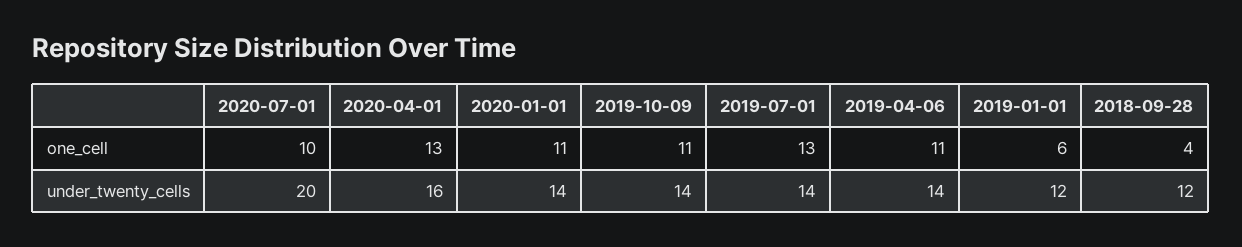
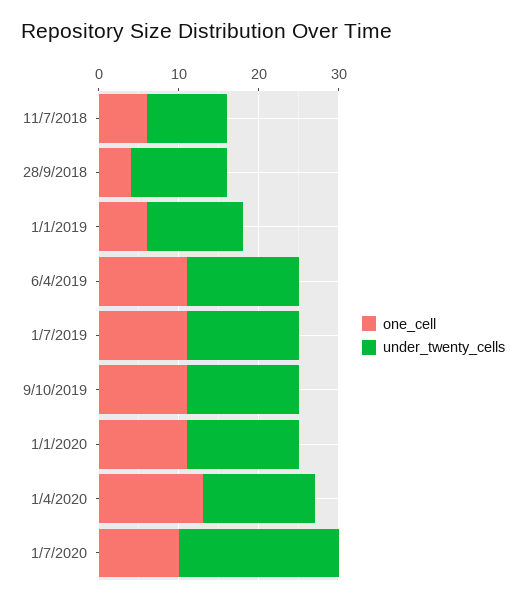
  {
    "one_cell": {
      "2020-07-01": 10,
      "2020-04-01": 13,
      "2020-01-01": 11,
      "2019-10-09": 11,
-     "2019-07-01": 13,
+     "2019-07-01": 11,
      "2019-04-06": 11,
      "2019-01-01": 6,
-     "2018-09-28": 4
+     "2018-09-28": 4,
+     "11/7/2018": 6
    },
    "under_twenty_cells": {
      "2020-07-01": 20,
-     "2020-04-01": 16,
+     "2020-04-01": 14,
      "2020-01-01": 14,
      "2019-10-09": 14,
      "2019-07-01": 14,
      "2019-04-06": 14,
      "2019-01-01": 12,
-     "2018-09-28": 12
+     "2018-09-28": 12,
+     "11/7/2018": 10
    }
  }

